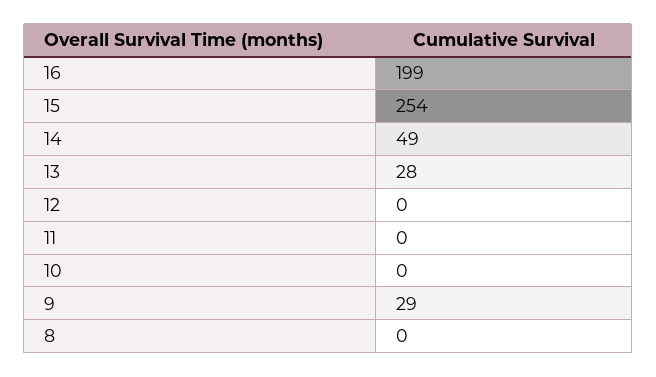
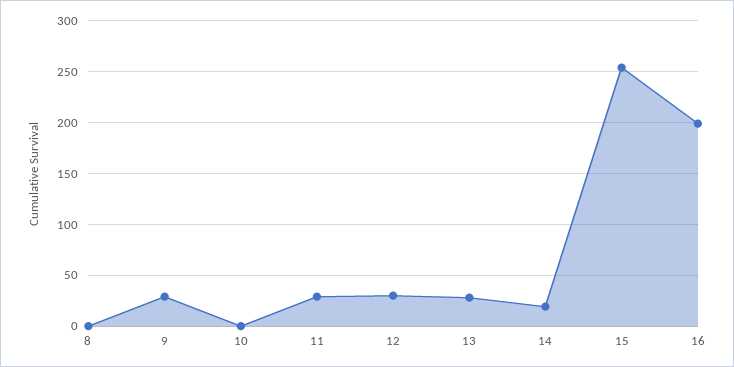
  {
    "16": 199,
    "15": 254,
-   "14": 49,
+   "14": 20,
    "13": 28,
-   "12": 0,
+   "12": 30,
-   "11": 0,
+   "11": 30,
    "10": 0,
    "9": 29,
    "8": 0
  }

